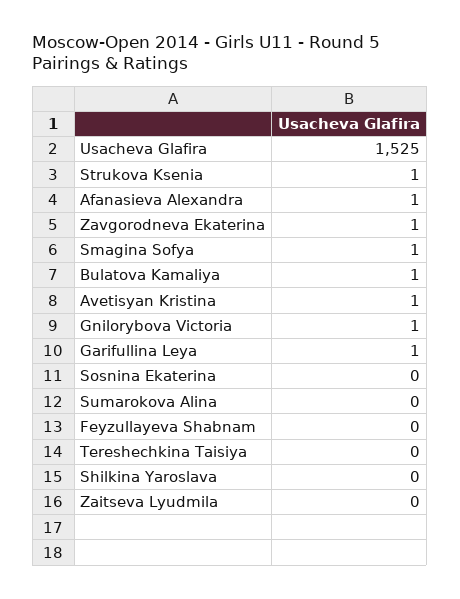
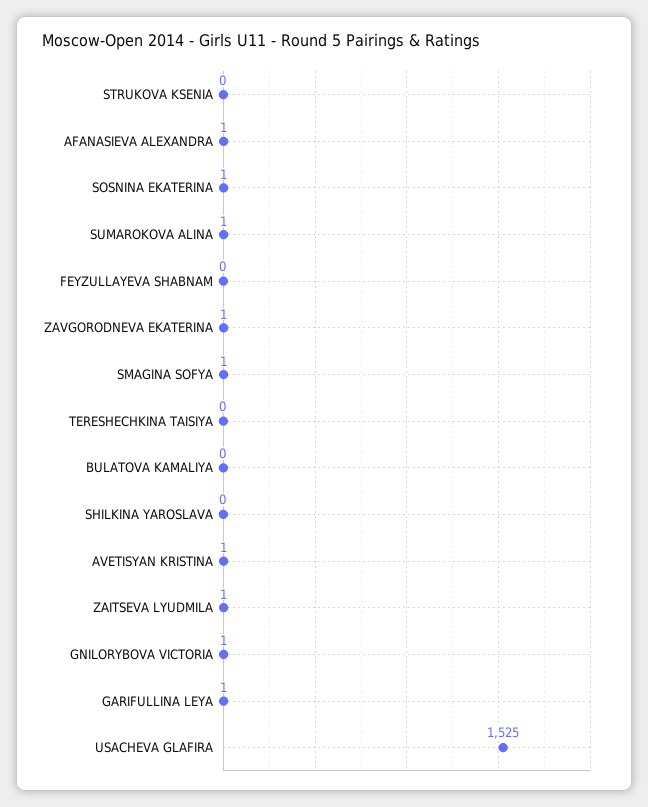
  {
    "Usacheva Glafira": 1525,
-   "Strukova Ksenia": 1,
+   "Strukova Ksenia": 0,
    "Afanasieva Alexandra": 1,
    "Zavgorodneva Ekaterina": 1,
    "Smagina Sofya": 1,
-   "Bulatova Kamaliya": 1,
+   "Bulatova Kamaliya": 0,
    "Avetisyan Kristina": 1,
    "Gnilorybova Victoria": 1,
    "Garifullina Leya": 1,
-   "Sosnina Ekaterina": 0,
+   "Sosnina Ekaterina": 1,
-   "Sumarokova Alina": 0,
+   "Sumarokova Alina": 1,
    "Feyzullayeva Shabnam": 0,
    "Tereshechkina Taisiya": 0,
    "Shilkina Yaroslava": 0,
-   "Zaitseva Lyudmila": 0
+   "Zaitseva Lyudmila": 1
  }

